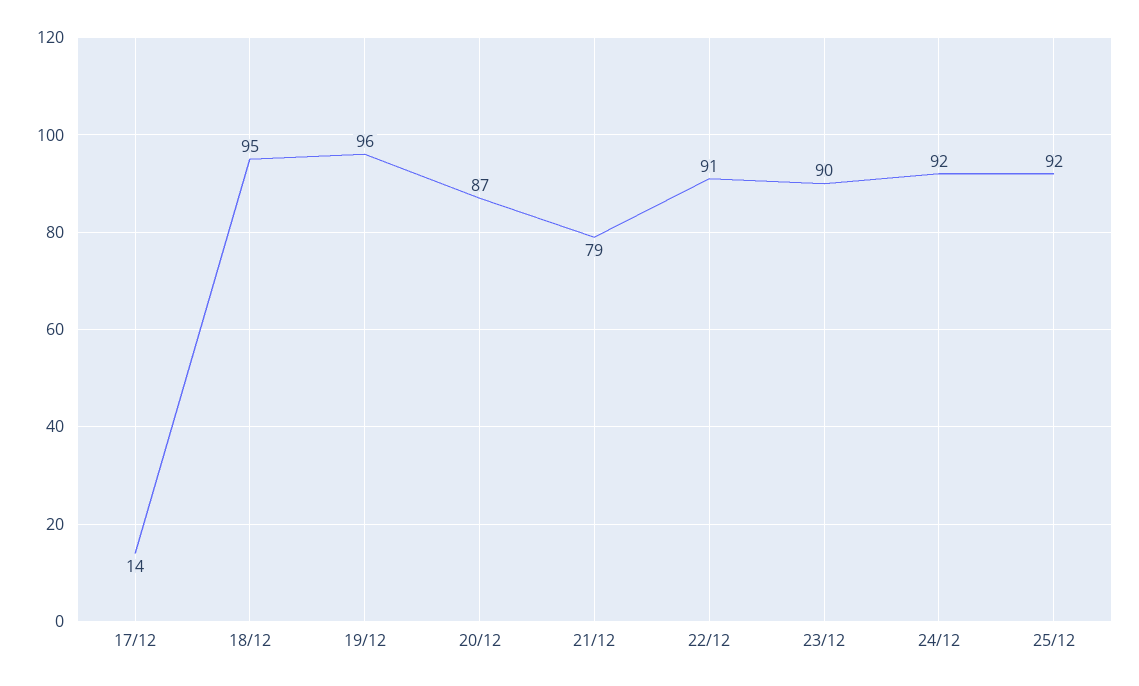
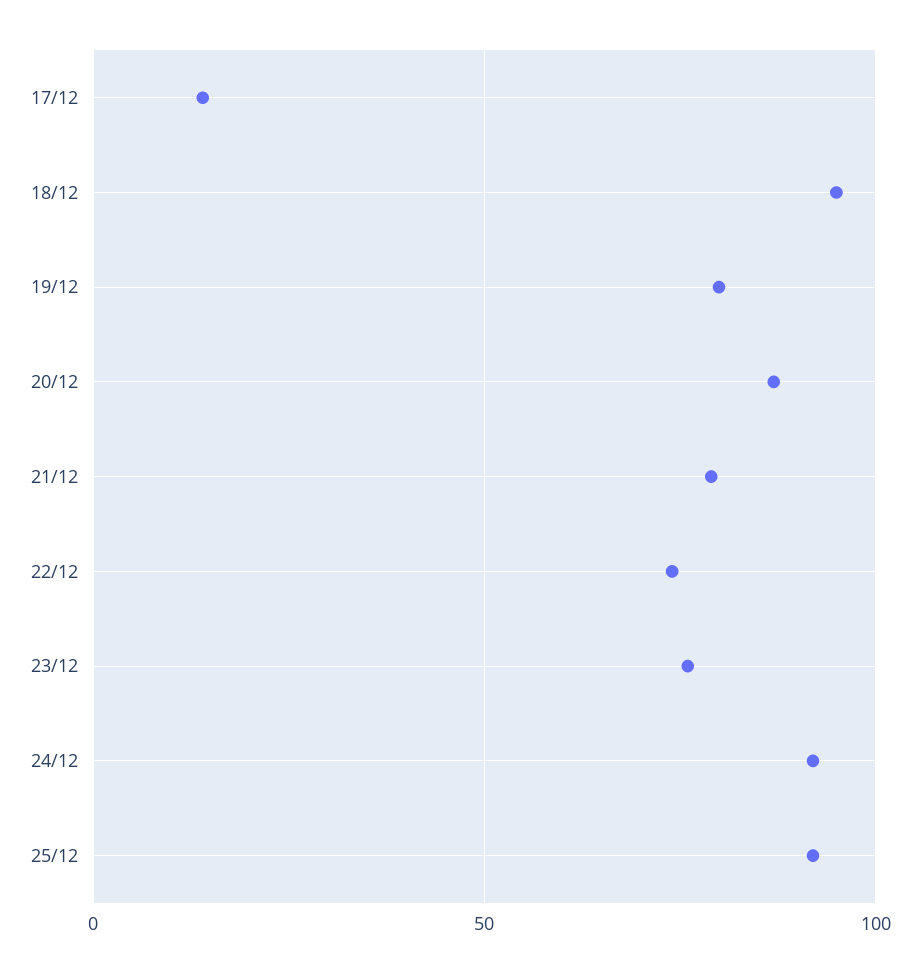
  {
    "17/12": 14,
    "18/12": 95,
-   "19/12": 96,
+   "19/12": 80,
    "20/12": 87,
    "21/12": 79,
-   "22/12": 91,
+   "22/12": 75,
-   "23/12": 90,
+   "23/12": 75,
    "24/12": 92,
    "25/12": 92
  }

